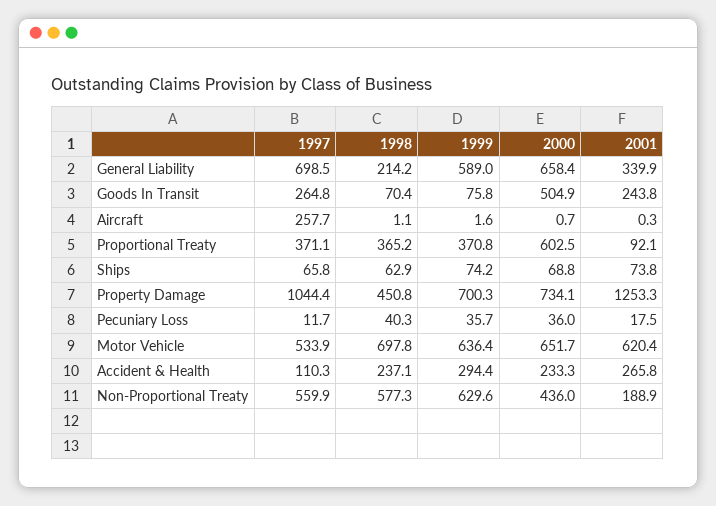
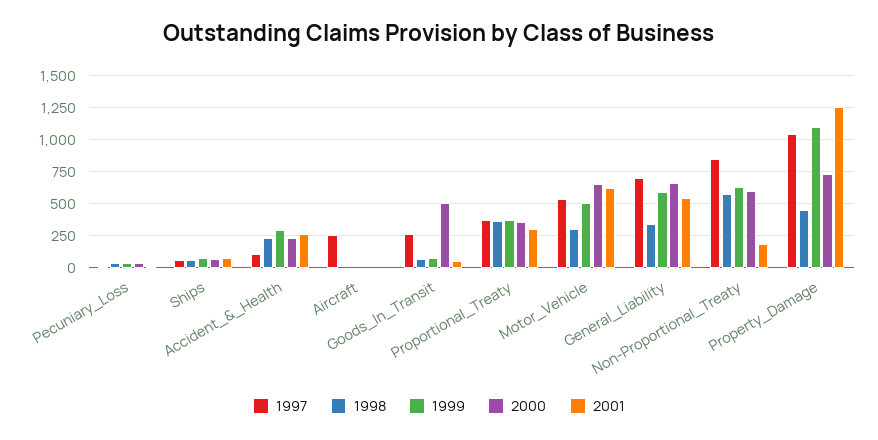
  {
    "1997": {
      "General Liability": 698.5,
      "Goods In Transit": 264.8,
      "Aircraft": 257.7,
      "Proportional Treaty": 371.1,
      "Ships": 65.8,
      "Property Damage": 1044.4,
      "Pecuniary Loss": 11.7,
      "Motor Vehicle": 533.9,
      "Accident & Health": 110.3,
-     "Non-Proportional Treaty": 559.9
+     "Non-Proportional Treaty": 850
    },
    "1998": {
-     "General Liability": 214.2,
+     "General Liability": 350,
      "Goods In Transit": 70.4,
      "Aircraft": 1.1,
      "Proportional Treaty": 365.2,
      "Ships": 62.9,
      "Property Damage": 450.8,
      "Pecuniary Loss": 40.3,
-     "Motor Vehicle": 697.8,
+     "Motor Vehicle": 300,
      "Accident & Health": 237.1,
      "Non-Proportional Treaty": 577.3
    },
    "1999": {
      "General Liability": 589,
      "Goods In Transit": 75.8,
      "Aircraft": 1.6,
      "Proportional Treaty": 370.8,
      "Ships": 74.2,
-     "Property Damage": 700.3,
+     "Property Damage": 1100,
      "Pecuniary Loss": 35.7,
-     "Motor Vehicle": 636.4,
+     "Motor Vehicle": 500,
      "Accident & Health": 294.4,
      "Non-Proportional Treaty": 629.6
    },
    "2000": {
      "General Liability": 658.4,
      "Goods In Transit": 504.9,
      "Aircraft": 0.7,
-     "Proportional Treaty": 602.5,
+     "Proportional Treaty": 350,
      "Ships": 68.8,
      "Property Damage": 734.1,
      "Pecuniary Loss": 36,
      "Motor Vehicle": 651.7,
      "Accident & Health": 233.3,
-     "Non-Proportional Treaty": 436
+     "Non-Proportional Treaty": 600
    },
    "2001": {
-     "General Liability": 339.9,
+     "General Liability": 550,
-     "Goods In Transit": 243.8,
+     "Goods In Transit": 50,
      "Aircraft": 0.3,
-     "Proportional Treaty": 92.1,
+     "Proportional Treaty": 300,
      "Ships": 73.8,
      "Property Damage": 1253.3,
      "Pecuniary Loss": 17.5,
      "Motor Vehicle": 620.4,
      "Accident & Health": 265.8,
      "Non-Proportional Treaty": 188.9
    }
  }

